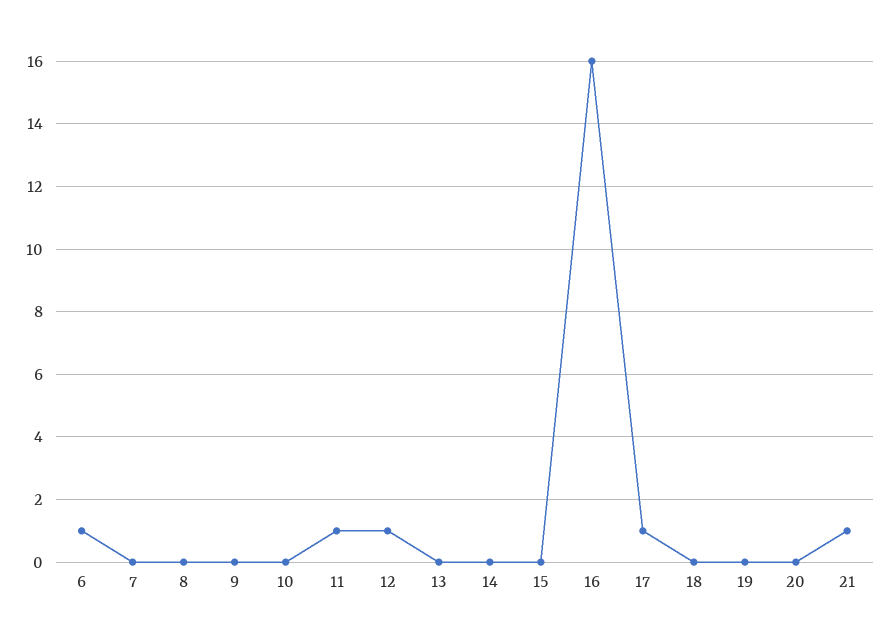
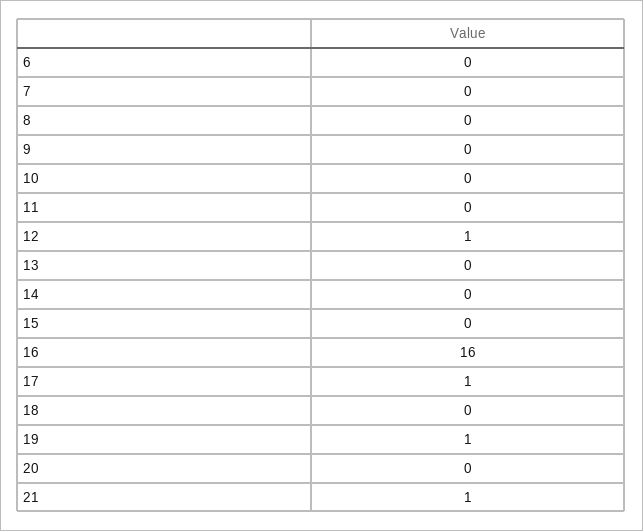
  {
-   "6": 1,
+   "6": 0,
    "7": 0,
    "8": 0,
    "9": 0,
    "10": 0,
-   "11": 1,
+   "11": 0,
    "12": 1,
    "13": 0,
    "14": 0,
    "15": 0,
    "16": 16,
    "17": 1,
    "18": 0,
-   "19": 0,
+   "19": 1,
    "20": 0,
    "21": 1
  }

